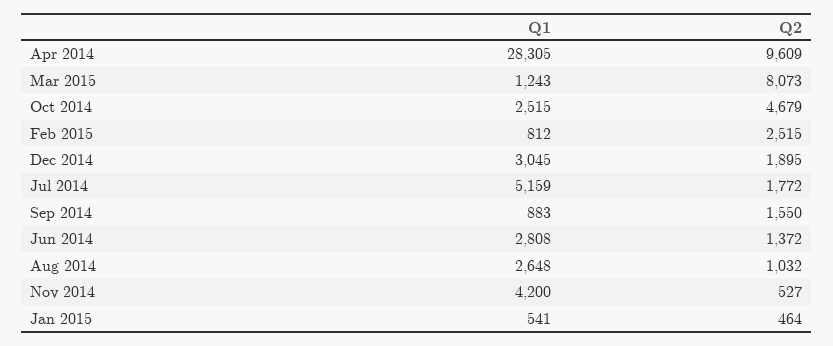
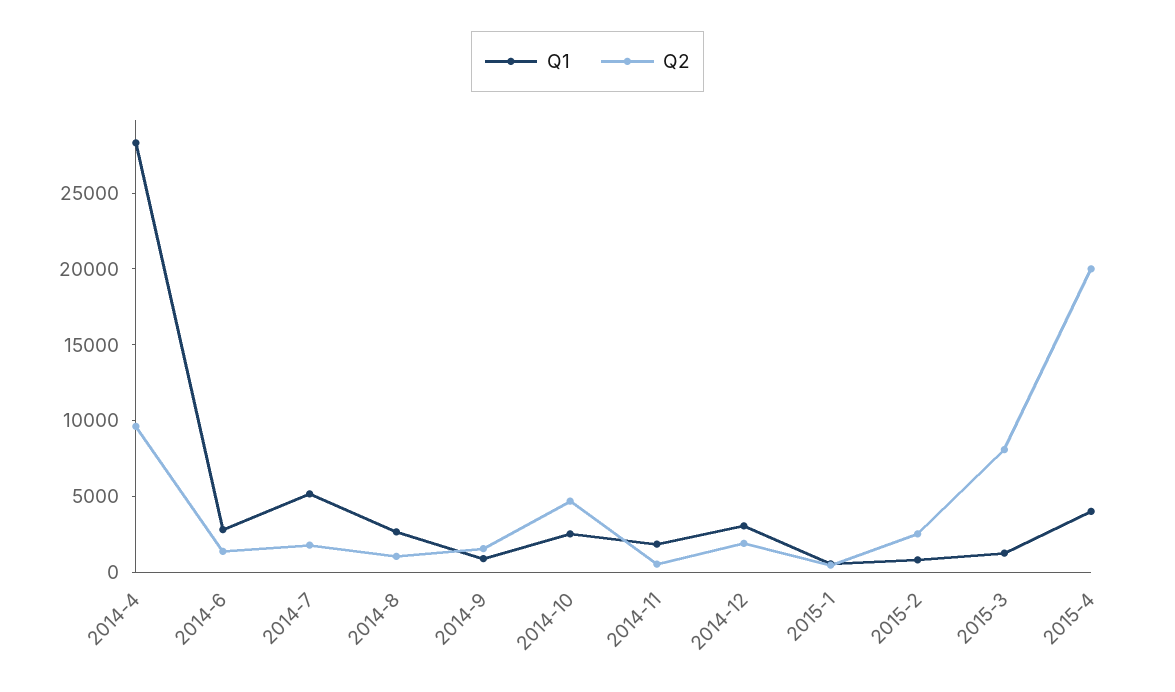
  {
    "Q1": {
      "Apr 2014": 28305,
      "Mar 2015": 1243,
      "Oct 2014": 2515,
      "Feb 2015": 812,
      "Dec 2014": 3045,
      "Jul 2014": 5159,
      "Sep 2014": 883,
      "Jun 2014": 2808,
      "Aug 2014": 2648,
-     "Nov 2014": 4200,
+     "Nov 2014": 2000,
-     "Jan 2015": 541
+     "Jan 2015": 541,
+     "2015-4": 4000
    },
    "Q2": {
      "Apr 2014": 9609,
      "Mar 2015": 8073,
      "Oct 2014": 4679,
      "Feb 2015": 2515,
      "Dec 2014": 1895,
      "Jul 2014": 1772,
      "Sep 2014": 1550,
      "Jun 2014": 1372,
      "Aug 2014": 1032,
      "Nov 2014": 527,
-     "Jan 2015": 464
+     "Jan 2015": 464,
+     "2015-4": 20000
    }
  }

